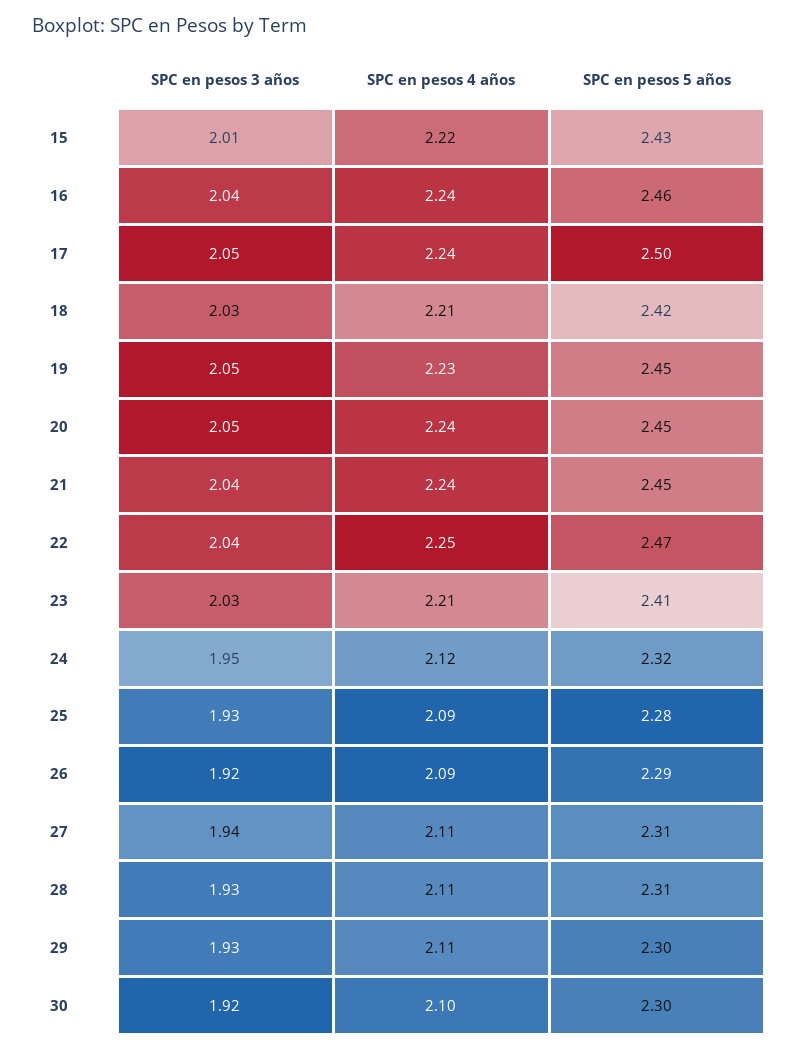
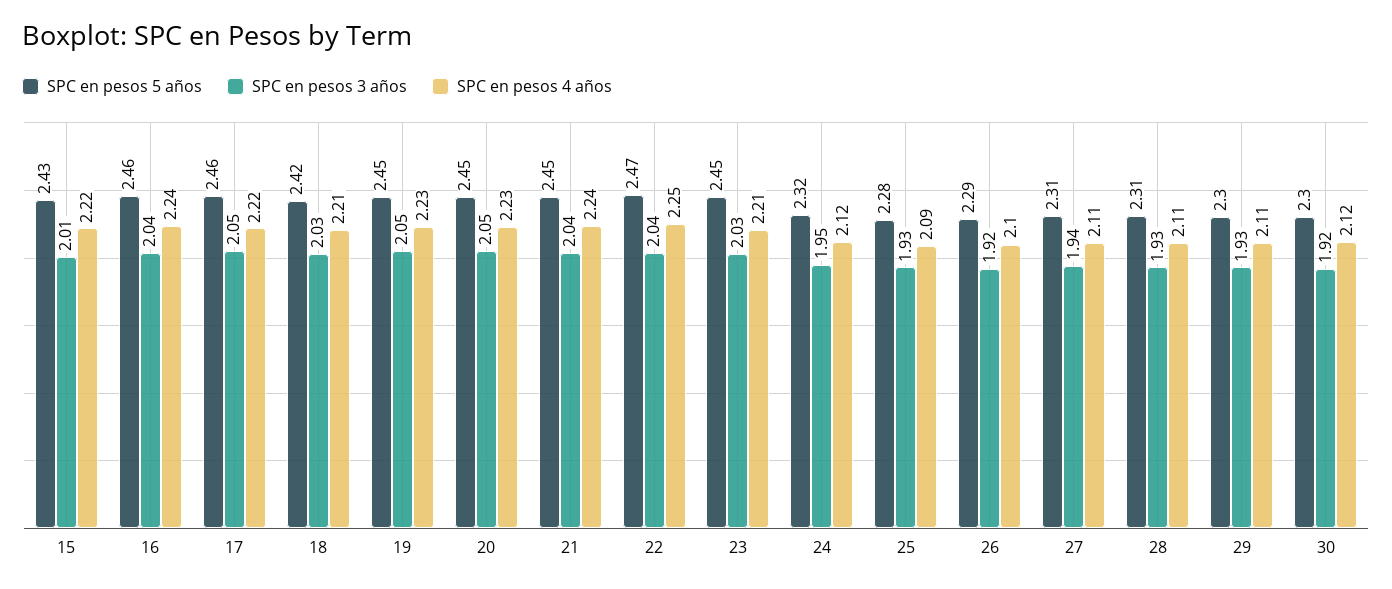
  {
    "SPC en pesos 3 años": {
      "15": 2.01,
      "16": 2.04,
      "17": 2.05,
      "18": 2.03,
      "19": 2.05,
      "20": 2.05,
      "21": 2.04,
      "22": 2.04,
      "23": 2.03,
      "24": 1.95,
      "25": 1.93,
      "26": 1.92,
      "27": 1.94,
      "28": 1.93,
      "29": 1.93,
      "30": 1.92
    },
    "SPC en pesos 4 años": {
      "15": 2.22,
      "16": 2.24,
-     "17": 2.24,
+     "17": 2.22,
      "18": 2.21,
      "19": 2.23,
-     "20": 2.24,
+     "20": 2.23,
      "21": 2.24,
      "22": 2.25,
      "23": 2.21,
      "24": 2.12,
      "25": 2.09,
-     "26": 2.09,
+     "26": 2.1,
      "27": 2.11,
      "28": 2.11,
      "29": 2.11,
-     "30": 2.1
+     "30": 2.12
    },
    "SPC en pesos 5 años": {
      "15": 2.43,
      "16": 2.46,
-     "17": 2.5,
+     "17": 2.46,
      "18": 2.42,
      "19": 2.45,
      "20": 2.45,
      "21": 2.45,
      "22": 2.47,
-     "23": 2.41,
+     "23": 2.45,
      "24": 2.32,
      "25": 2.28,
      "26": 2.29,
      "27": 2.31,
      "28": 2.31,
      "29": 2.3,
      "30": 2.3
    }
  }

